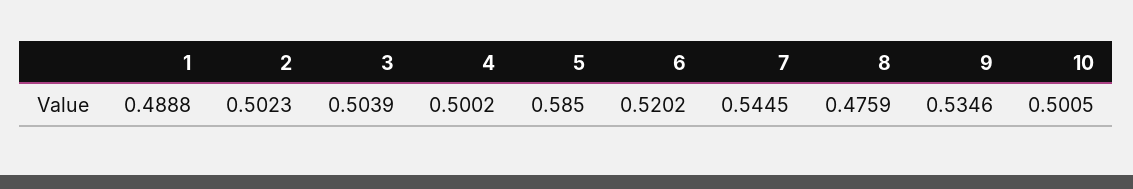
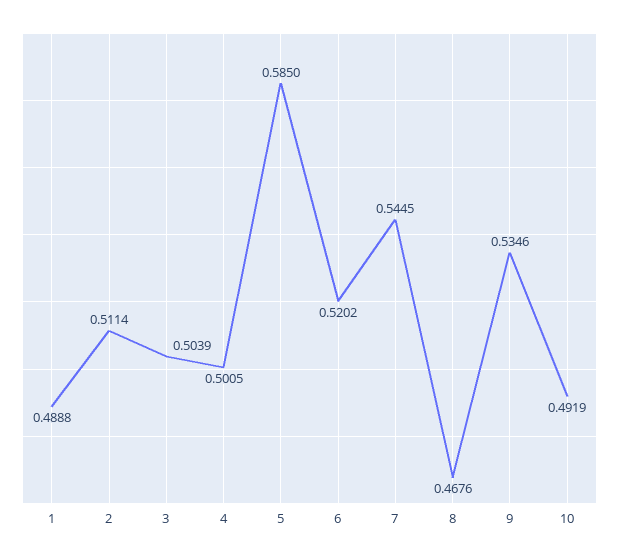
  {
    "1": 0.4888,
-   "2": 0.5023,
+   "2": 0.5114,
    "3": 0.5039,
-   "4": 0.5002,
+   "4": 0.5005,
    "5": 0.585,
    "6": 0.5202,
    "7": 0.5445,
-   "8": 0.4759,
+   "8": 0.4676,
    "9": 0.5346,
-   "10": 0.5005
+   "10": 0.4919
  }

